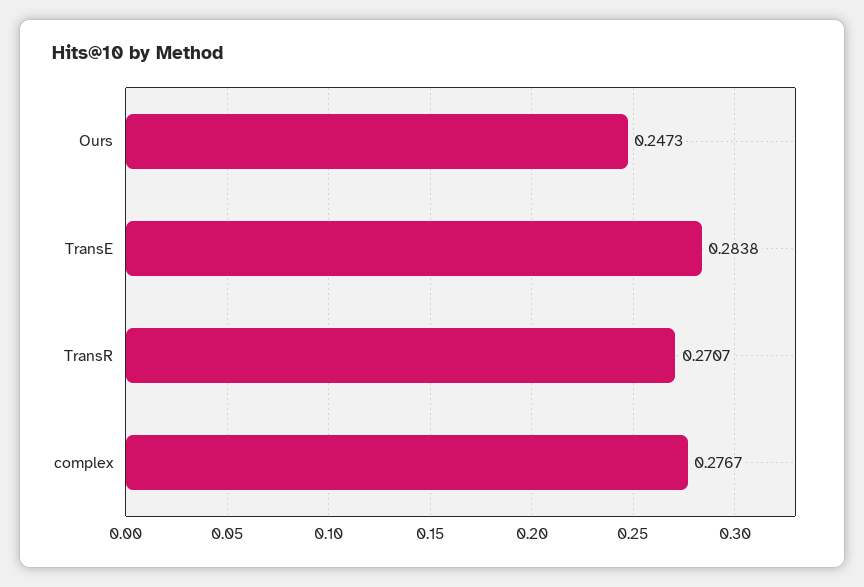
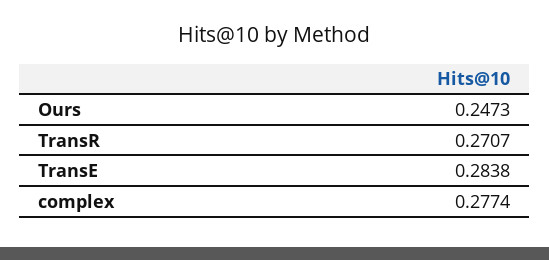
  {
    "Ours": 0.2473,
    "TransE": 0.2838,
    "TransR": 0.2707,
-   "complex": 0.2767
+   "complex": 0.2774
  }

